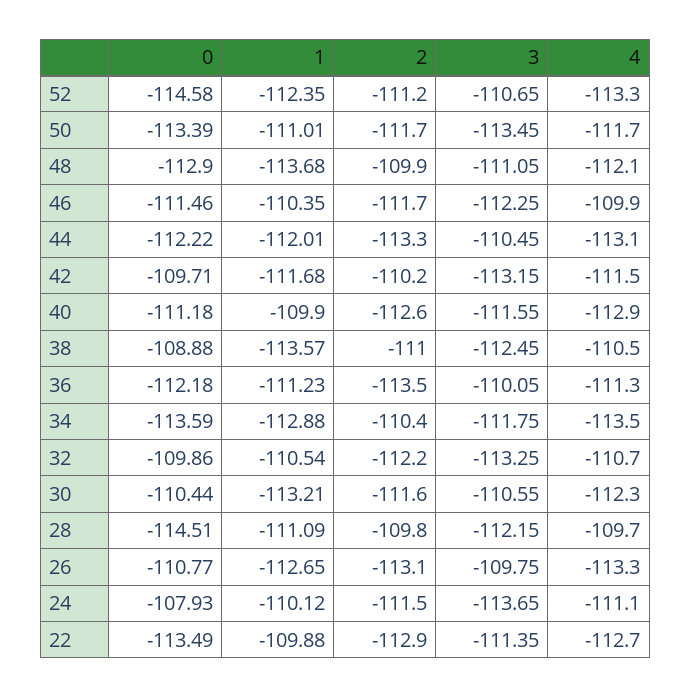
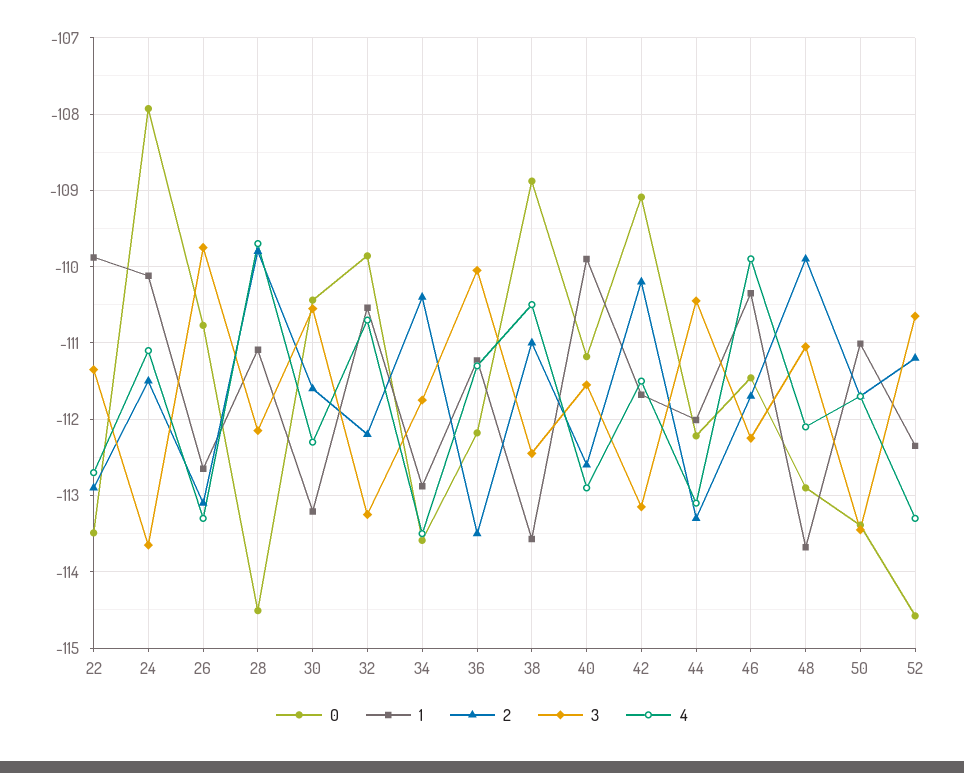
  {
    "0": {
      "52": -114.58,
      "50": -113.39,
      "48": -112.9,
      "46": -111.46,
      "44": -112.22,
-     "42": -109.71,
+     "42": -109.1,
      "40": -111.18,
      "38": -108.88,
      "36": -112.18,
      "34": -113.59,
      "32": -109.86,
      "30": -110.44,
      "28": -114.51,
      "26": -110.77,
      "24": -107.93,
      "22": -113.49
    },
    "1": {
      "52": -112.35,
      "50": -111.01,
      "48": -113.68,
      "46": -110.35,
      "44": -112.01,
      "42": -111.68,
      "40": -109.9,
      "38": -113.57,
      "36": -111.23,
      "34": -112.88,
      "32": -110.54,
      "30": -113.21,
      "28": -111.09,
      "26": -112.65,
      "24": -110.12,
      "22": -109.88
    },
    "2": {
      "52": -111.2,
      "50": -111.7,
      "48": -109.9,
      "46": -111.7,
      "44": -113.3,
      "42": -110.2,
      "40": -112.6,
      "38": -111,
      "36": -113.5,
      "34": -110.4,
      "32": -112.2,
      "30": -111.6,
      "28": -109.8,
      "26": -113.1,
      "24": -111.5,
      "22": -112.9
    },
    "3": {
      "52": -110.65,
      "50": -113.45,
      "48": -111.05,
      "46": -112.25,
      "44": -110.45,
      "42": -113.15,
      "40": -111.55,
      "38": -112.45,
      "36": -110.05,
      "34": -111.75,
      "32": -113.25,
      "30": -110.55,
      "28": -112.15,
      "26": -109.75,
      "24": -113.65,
      "22": -111.35
    },
    "4": {
      "52": -113.3,
      "50": -111.7,
      "48": -112.1,
      "46": -109.9,
      "44": -113.1,
      "42": -111.5,
      "40": -112.9,
      "38": -110.5,
      "36": -111.3,
      "34": -113.5,
      "32": -110.7,
      "30": -112.3,
      "28": -109.7,
      "26": -113.3,
      "24": -111.1,
      "22": -112.7
    }
  }

